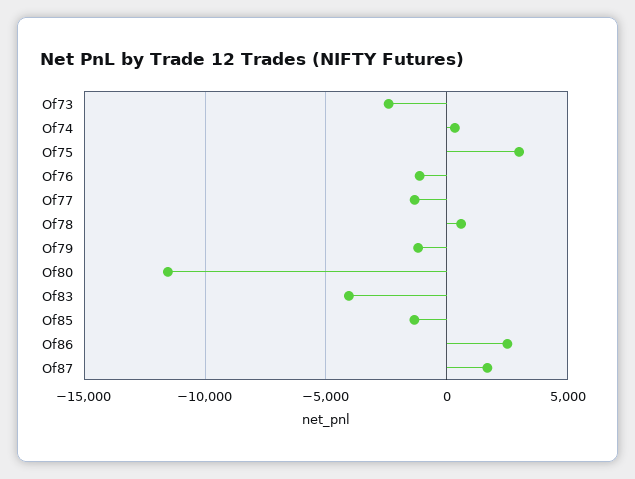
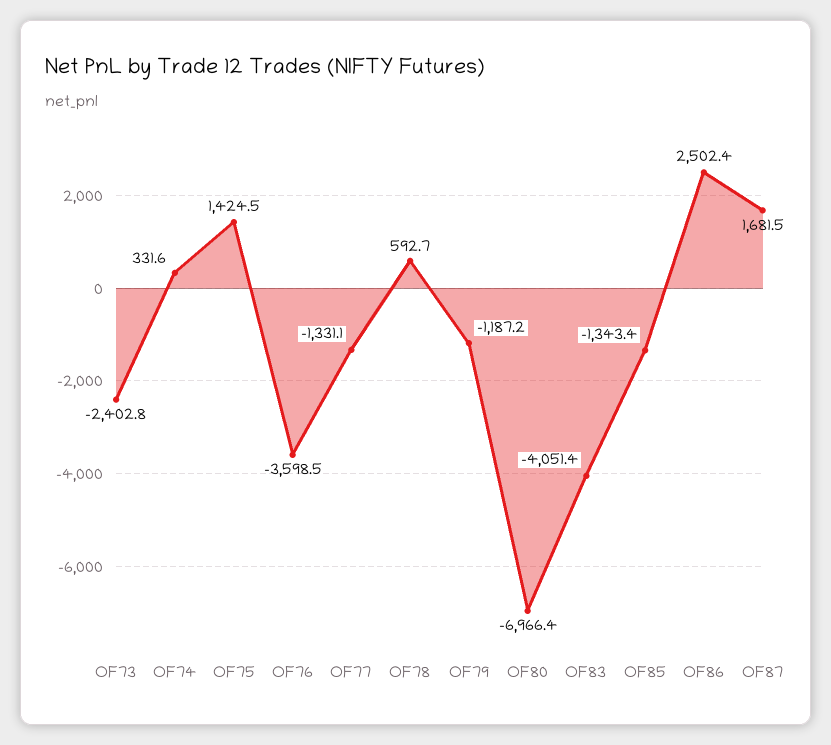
  {
    "Of73": -2402.8,
    "Of74": 331.6,
-   "Of75": 3000,
+   "Of75": 1424.5,
-   "Of76": -1000,
+   "Of76": -3598.5,
    "Of77": -1331.1,
    "Of78": 592.7,
    "Of79": -1187.2,
-   "Of80": -11500,
+   "Of80": -6966.4,
    "Of83": -4051.4,
    "Of85": -1343.4,
    "Of86": 2502.4,
    "Of87": 1681.5
  }

